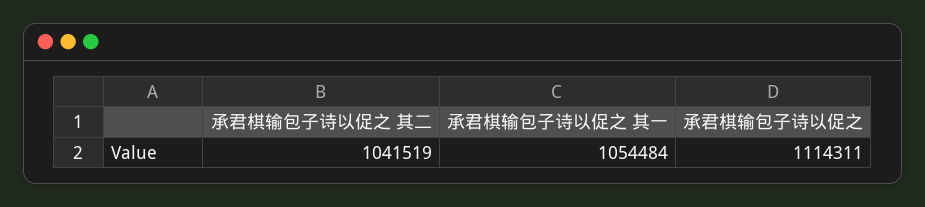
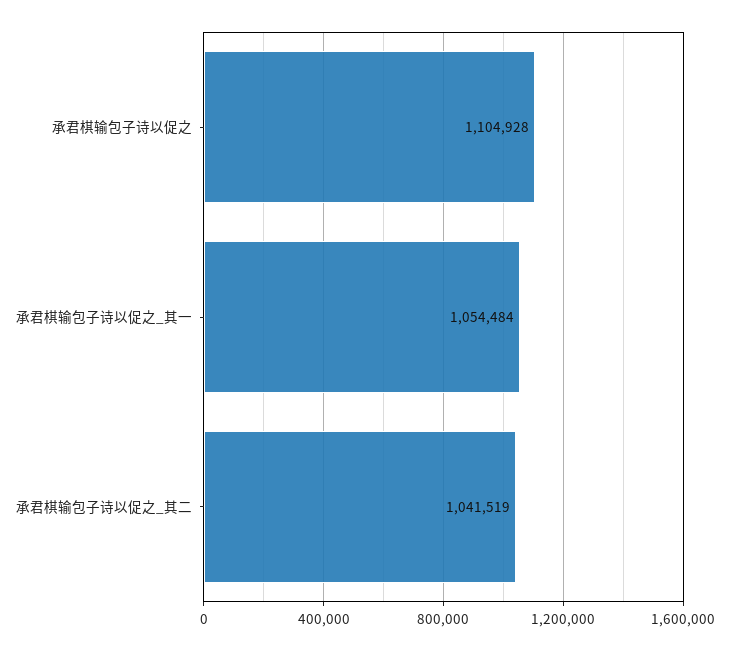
  {
    "承君棋输包子诗以促之 其二": 1041519,
    "承君棋输包子诗以促之 其一": 1054484,
-   "承君棋输包子诗以促之": 1114311
+   "承君棋输包子诗以促之": 1104928
  }

